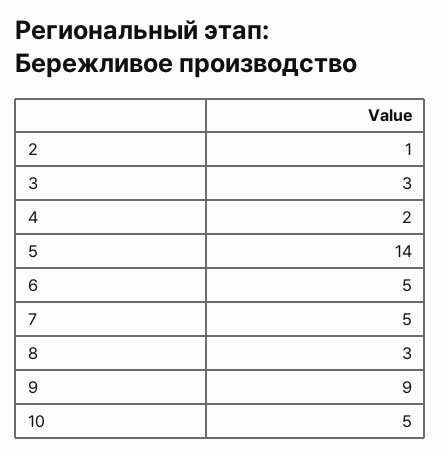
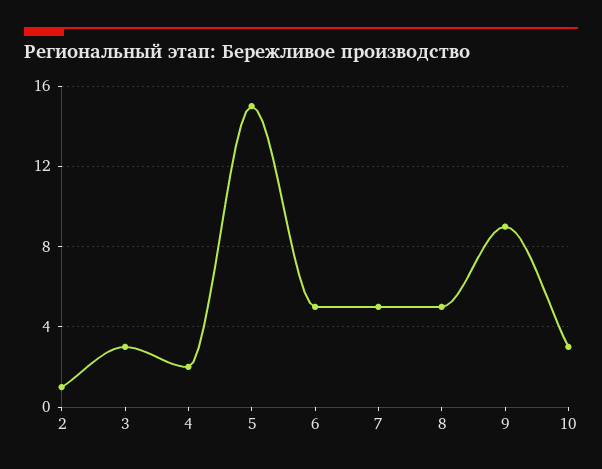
  {
    "2": 1,
    "3": 3,
    "4": 2,
-   "5": 14,
+   "5": 15,
    "6": 5,
    "7": 5,
-   "8": 3,
+   "8": 5,
    "9": 9,
-   "10": 5
+   "10": 3
  }

